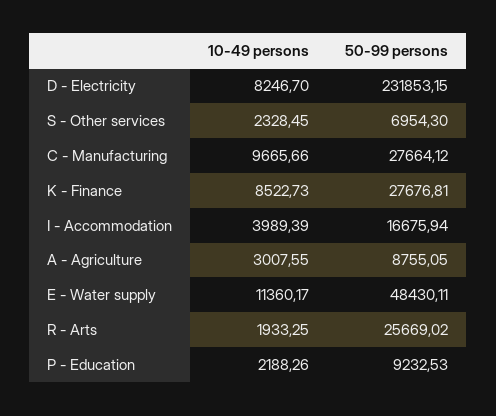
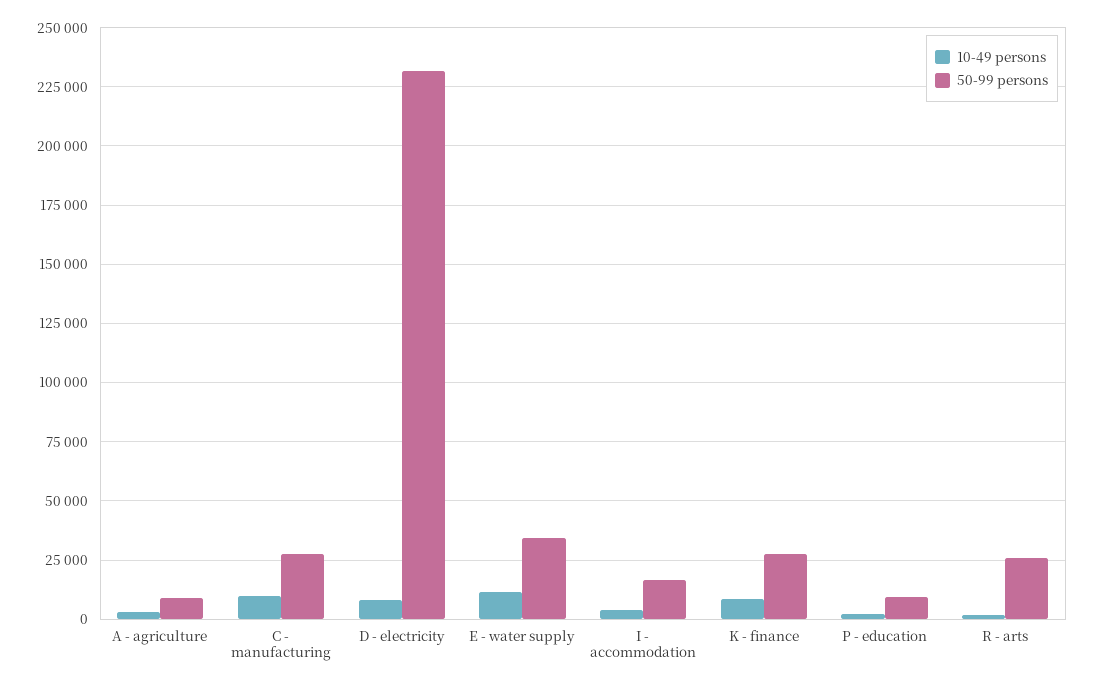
  {
    "10-49 persons": {
      "D - Electricity": 8246.7,
-     "S - Other services": 2328.45,
      "C - Manufacturing": 9665.66,
      "K - Finance": 8522.73,
      "I - Accommodation": 3989.39,
      "A - Agriculture": 3007.55,
      "E - Water supply": 11360.17,
      "R - Arts": 1933.25,
      "P - Education": 2188.26
    },
    "50-99 persons": {
      "D - Electricity": 231853.15,
-     "S - Other services": 6954.3,
      "C - Manufacturing": 27664.12,
      "K - Finance": 27676.81,
      "I - Accommodation": 16675.94,
      "A - Agriculture": 8755.05,
-     "E - Water supply": 48430.11,
+     "E - Water supply": 35000,
      "R - Arts": 25669.02,
      "P - Education": 9232.53
    }
  }

